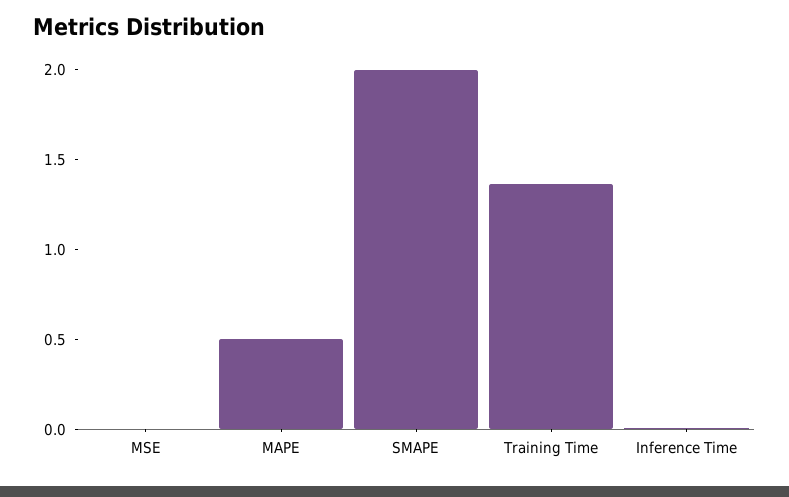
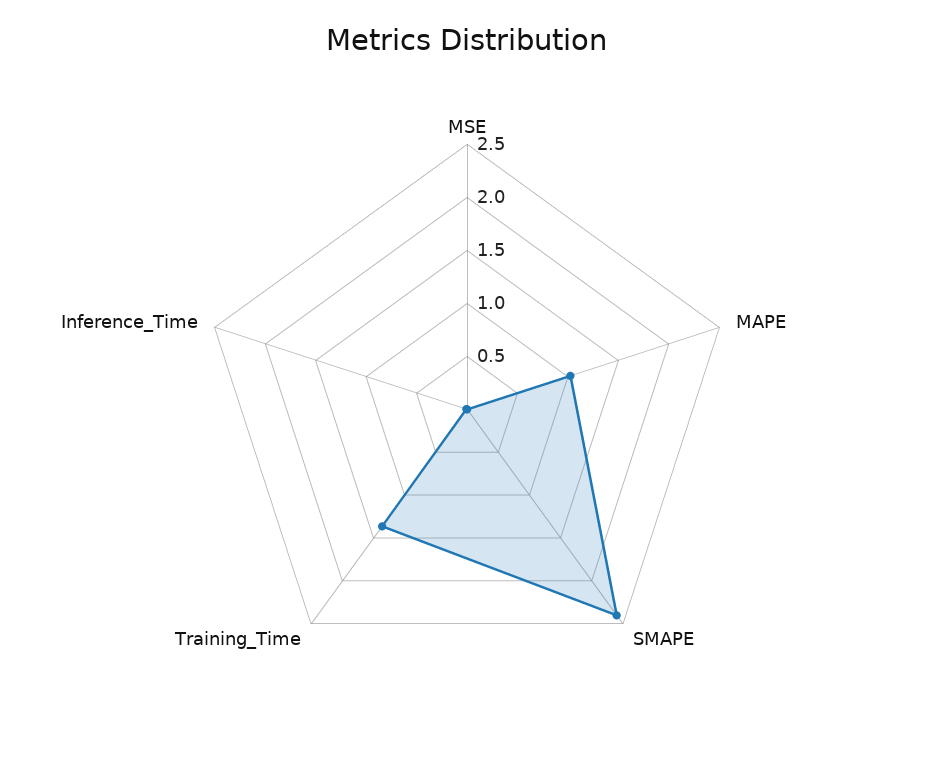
  {
    "MSE": 0,
-   "MAPE": 0.5,
+   "MAPE": 1,
-   "SMAPE": 2,
+   "SMAPE": 2.4,
    "Training Time": 1.4,
    "Inference Time": 0
  }

